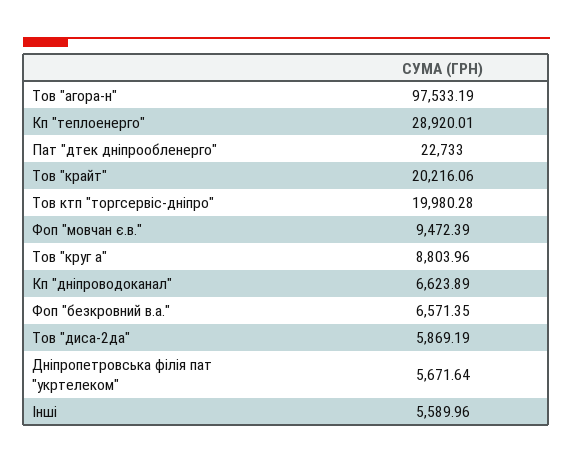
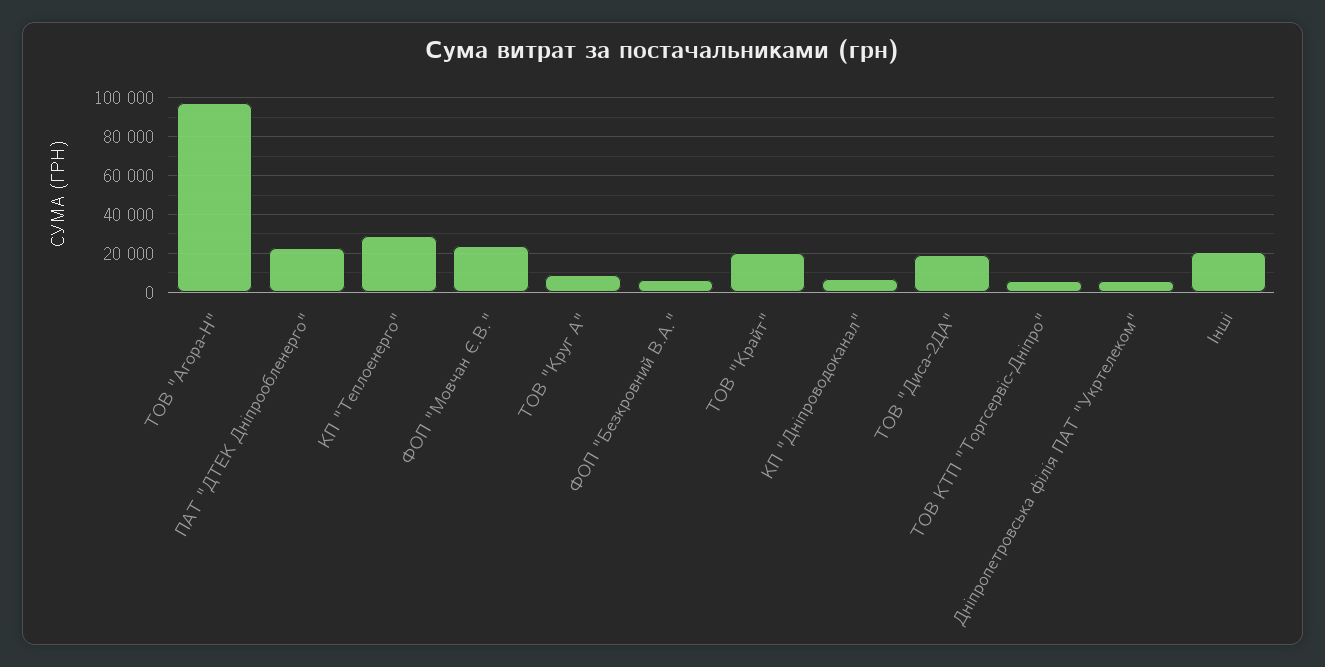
  {
    "Тов \"агора-н\"": 97533.19,
    "Кп \"теплоенерго\"": 28920.01,
    "Пат \"дтек дніпрообленерго\"": 22733,
    "Тов \"крайт\"": 20216.06,
-   "Тов ктп \"торгсервіс-дніпро\"": 19980.28,
+   "Тов ктп \"торгсервіс-дніпро\"": 5000,
-   "Фоп \"мовчан є.в.\"": 9472.39,
+   "Фоп \"мовчан є.в.\"": 25000,
    "Тов \"круг а\"": 8803.96,
    "Кп \"дніпроводоканал\"": 6623.89,
    "Фоп \"безкровний в.а.\"": 6571.35,
-   "Тов \"диса-2да\"": 5869.19,
+   "Тов \"диса-2да\"": 20000,
    "Дніпропетровська філія пат \"укртелеком\"": 5671.64,
-   "Інші": 5589.96
+   "Інші": 20000
  }

